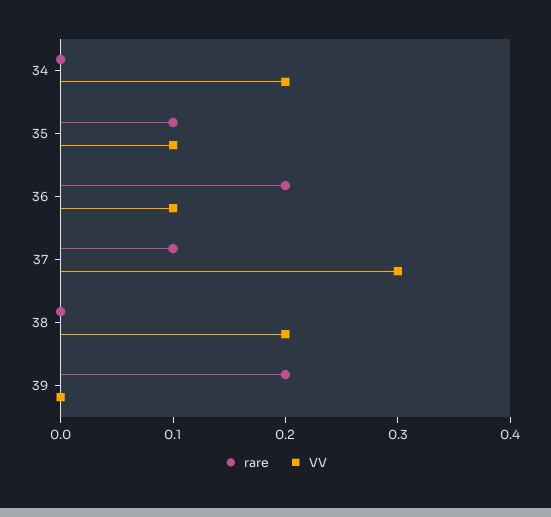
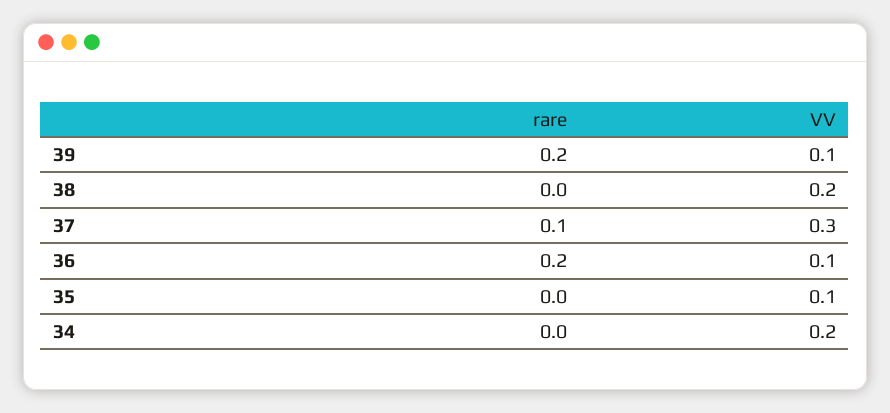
  {
    "rare": {
      "34": 0,
-     "35": 0.1,
+     "35": 0,
      "36": 0.2,
      "37": 0.1,
      "38": 0,
      "39": 0.2
    },
    "VV": {
      "34": 0.2,
      "35": 0.1,
      "36": 0.1,
      "37": 0.3,
      "38": 0.2,
-     "39": 0
+     "39": 0.1
    }
  }

